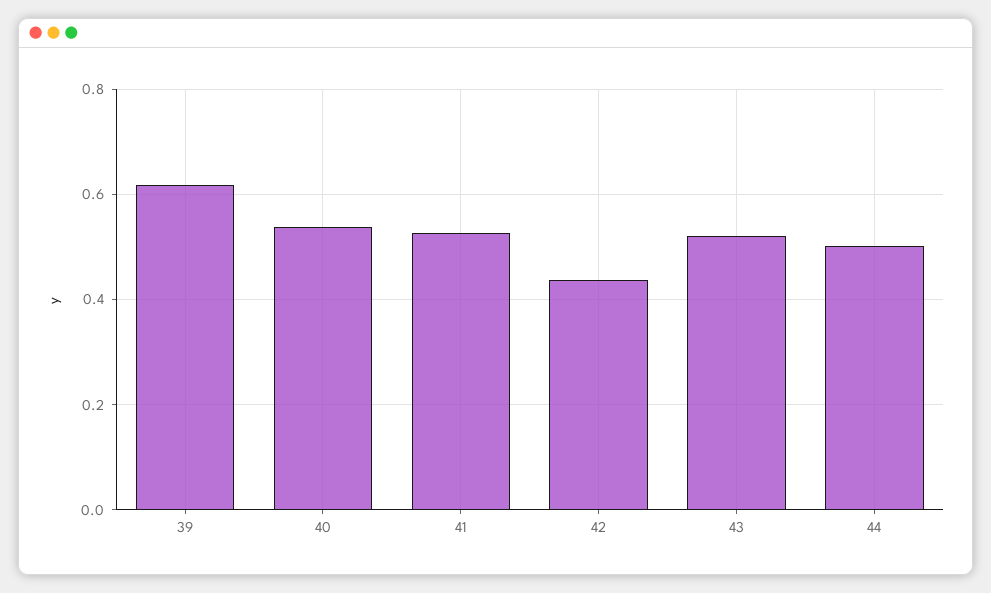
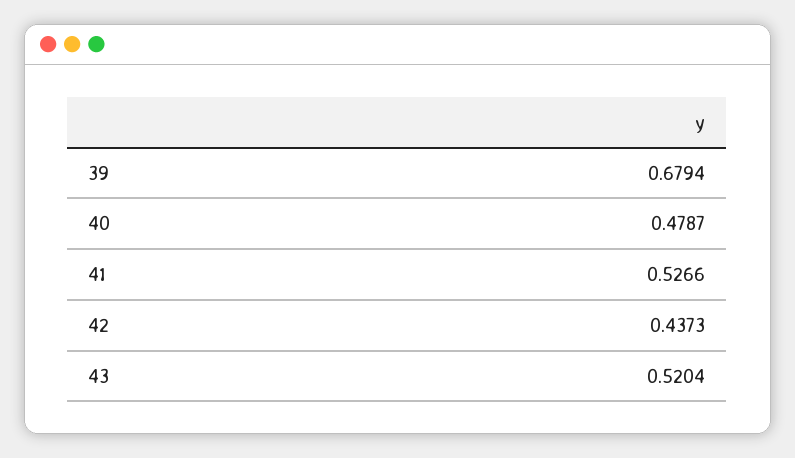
  {
-   "39": 0.62,
+   "39": 0.6794,
-   "40": 0.54,
+   "40": 0.4787,
    "41": 0.5266,
    "42": 0.4373,
-   "43": 0.5204,
+   "43": 0.5204
-   "44": 0.5
  }

